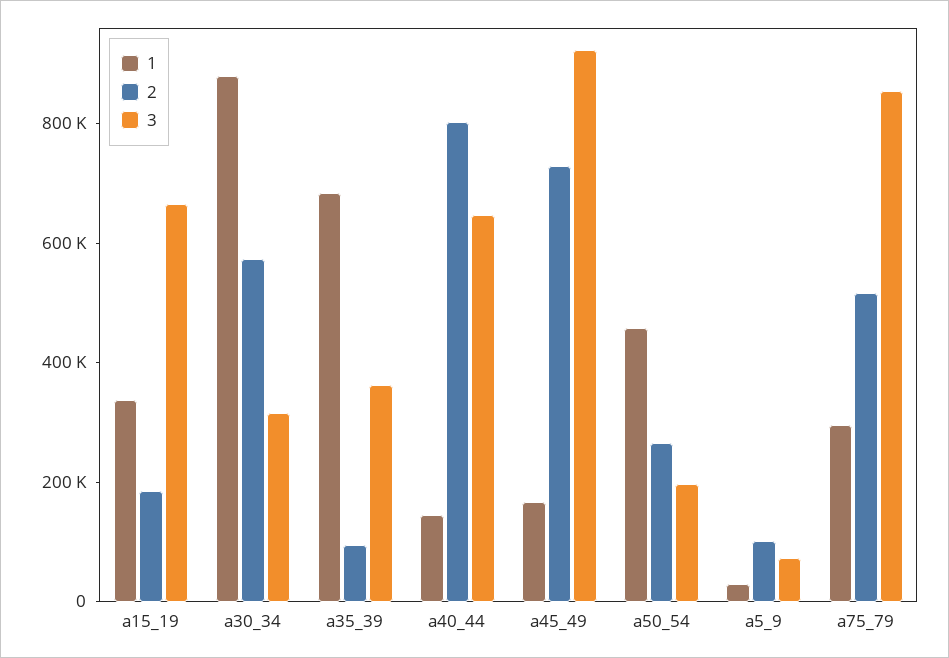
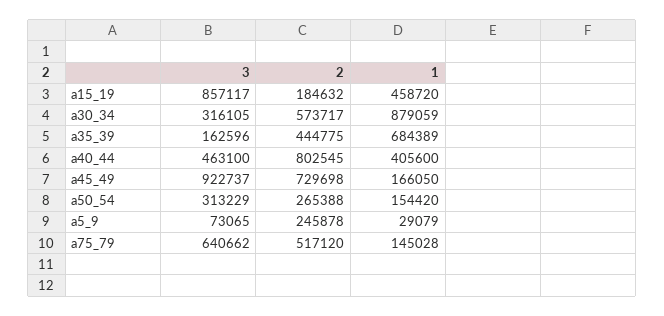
  {
    "1": {
-     "a15_19": 350000,
+     "a15_19": 458720,
      "a30_34": 879059,
      "a35_39": 684389,
-     "a40_44": 150000,
+     "a40_44": 405600,
      "a45_49": 166050,
-     "a50_54": 450000,
+     "a50_54": 154420,
      "a5_9": 29079,
-     "a75_79": 300000
+     "a75_79": 145028
    },
    "2": {
      "a15_19": 184632,
      "a30_34": 573717,
-     "a35_39": 100000,
+     "a35_39": 444775,
      "a40_44": 802545,
      "a45_49": 729698,
      "a50_54": 265388,
-     "a5_9": 100000,
+     "a5_9": 245878,
      "a75_79": 517120
    },
    "3": {
-     "a15_19": 650000,
+     "a15_19": 857117,
      "a30_34": 316105,
-     "a35_39": 350000,
+     "a35_39": 162596,
-     "a40_44": 650000,
+     "a40_44": 463100,
      "a45_49": 922737,
-     "a50_54": 200000,
+     "a50_54": 313229,
      "a5_9": 73065,
-     "a75_79": 850000
+     "a75_79": 640662
    }
  }

